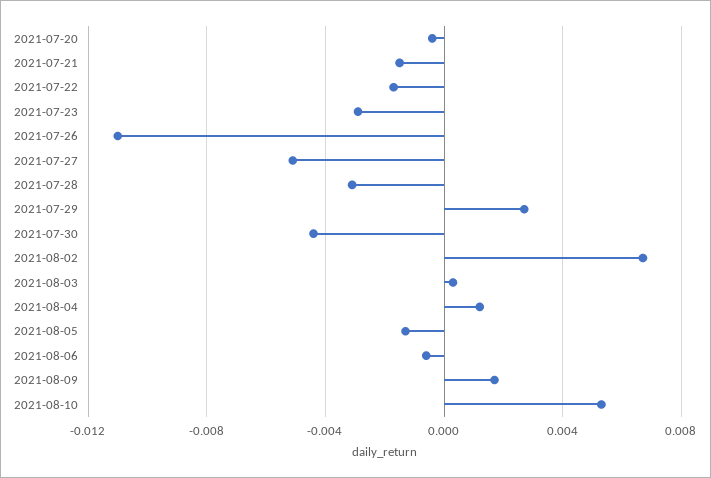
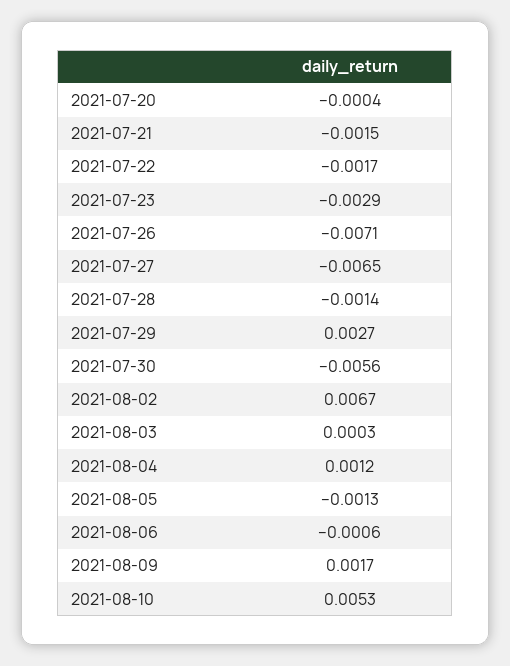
  {
    "2021-07-20": -0.0004,
    "2021-07-21": -0.0015,
    "2021-07-22": -0.0017,
    "2021-07-23": -0.0029,
-   "2021-07-26": -0.011,
+   "2021-07-26": -0.0071,
-   "2021-07-27": -0.005,
+   "2021-07-27": -0.0065,
-   "2021-07-28": -0.003,
+   "2021-07-28": -0.0014,
    "2021-07-29": 0.0027,
-   "2021-07-30": -0.0045,
+   "2021-07-30": -0.0056,
    "2021-08-02": 0.0067,
    "2021-08-03": 0.0003,
    "2021-08-04": 0.0012,
    "2021-08-05": -0.0013,
    "2021-08-06": -0.0006,
    "2021-08-09": 0.0017,
    "2021-08-10": 0.0053
  }

